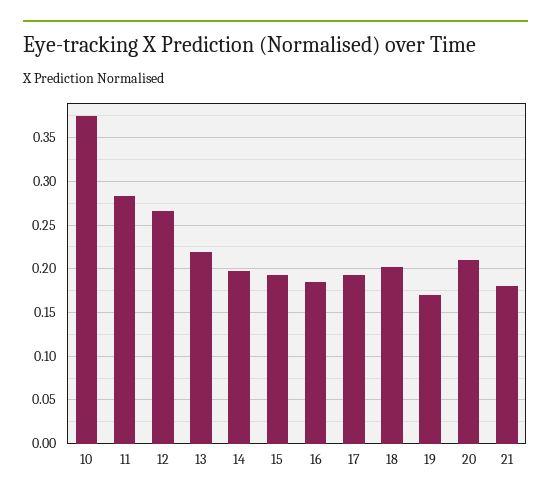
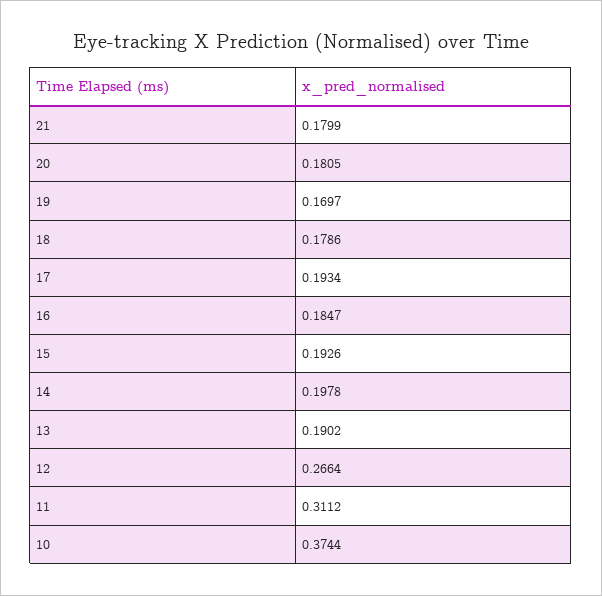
  {
    "10": 0.3744,
-   "11": 0.28,
+   "11": 0.3112,
    "12": 0.2664,
-   "13": 0.22,
+   "13": 0.1902,
    "14": 0.1978,
    "15": 0.1926,
    "16": 0.1847,
    "17": 0.1934,
-   "18": 0.2,
+   "18": 0.1786,
    "19": 0.1697,
-   "20": 0.21,
+   "20": 0.1805,
    "21": 0.1799
  }

